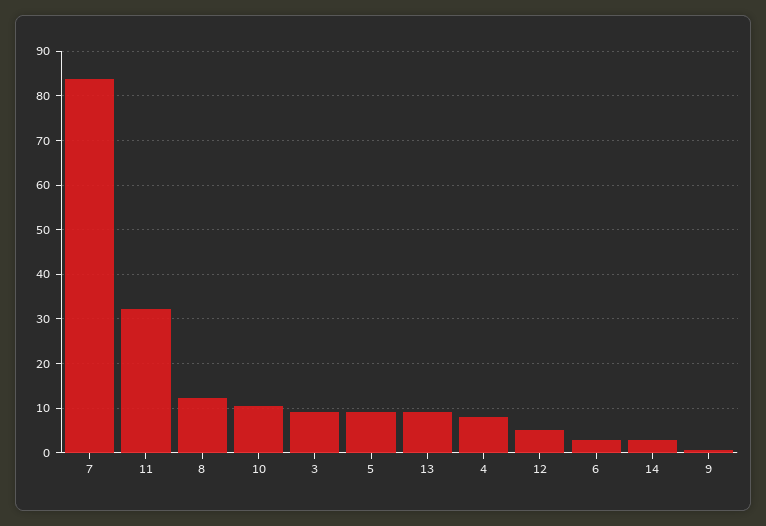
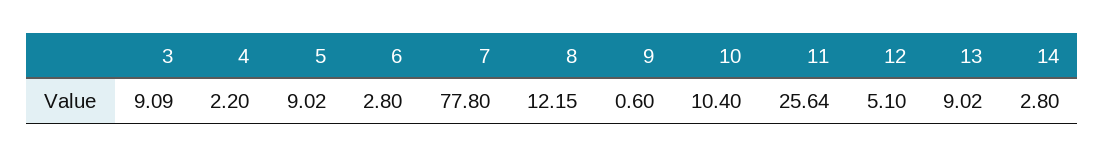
  {
-   "7": 84,
+   "7": 77.8,
-   "11": 32,
+   "11": 25.64,
    "8": 12.15,
    "10": 10.4,
    "3": 9.09,
    "5": 9.02,
    "13": 9.02,
-   "4": 8,
+   "4": 2.2,
    "12": 5.1,
    "6": 2.8,
    "14": 2.8,
    "9": 0.6
  }

